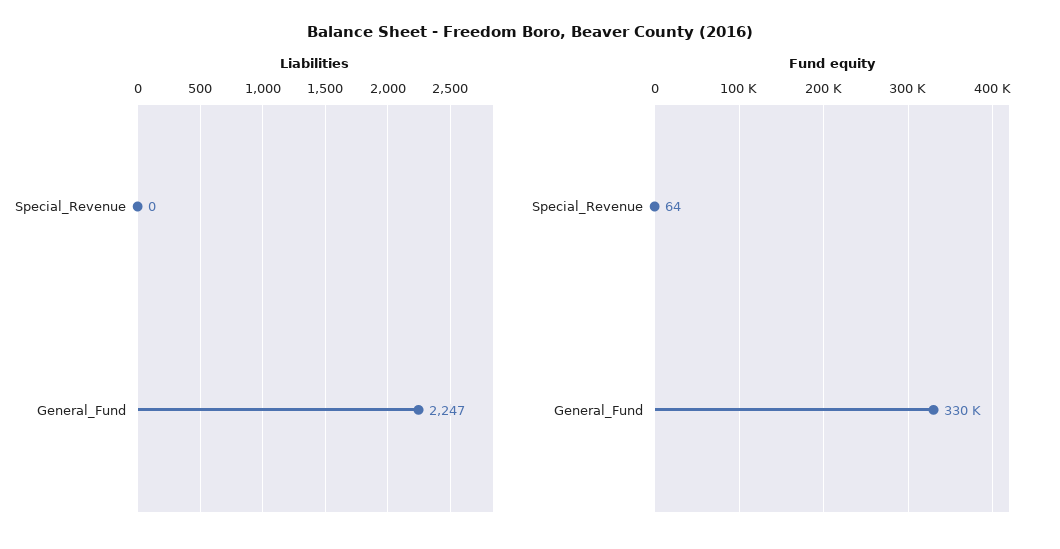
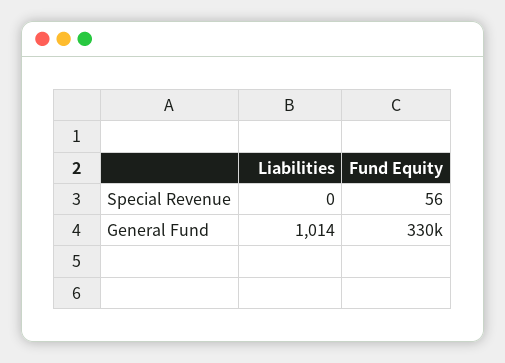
  {
    "Liabilities": {
      "Special_Revenue": 0,
-     "General_Fund": 2247
+     "General_Fund": 1014
    },
    "Fund equity": {
-     "Special_Revenue": 64,
+     "Special_Revenue": 56,
      "General_Fund": 330000
    }
  }

